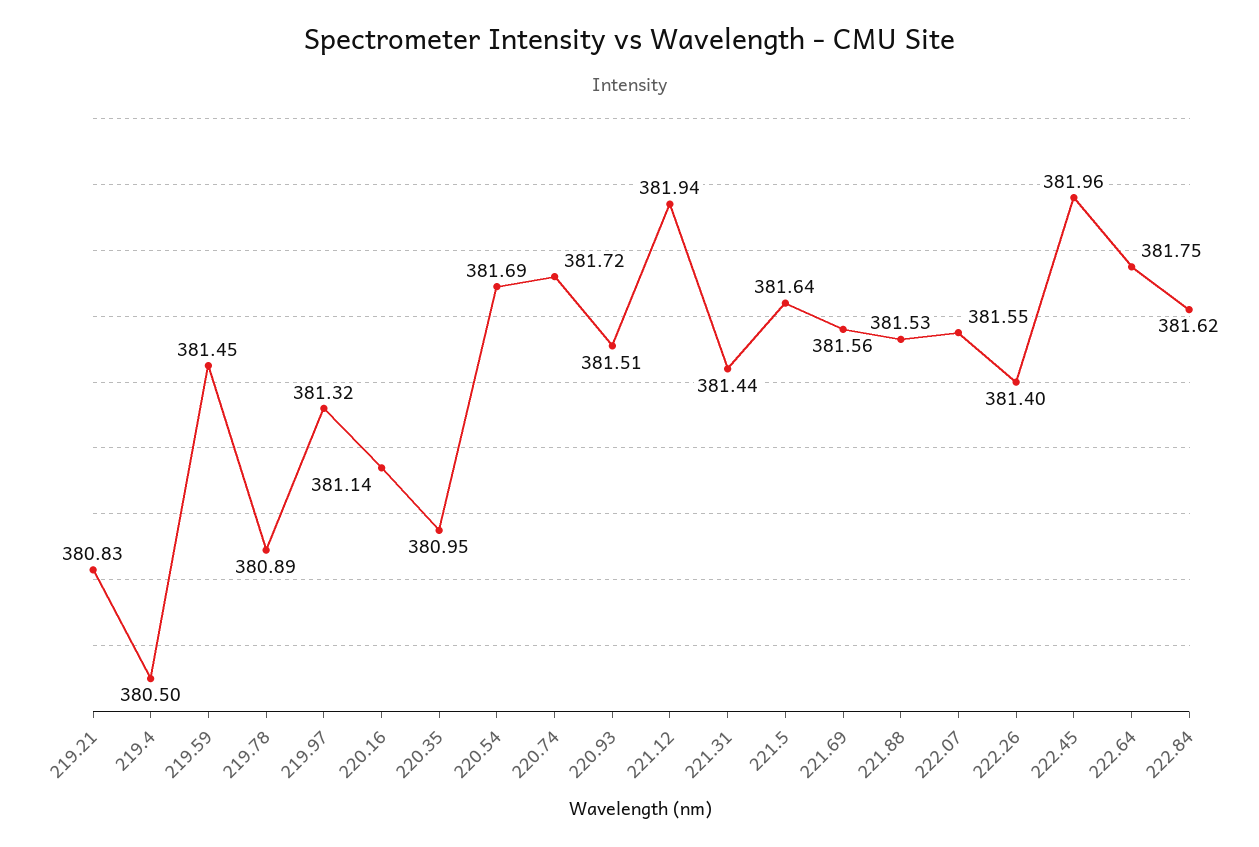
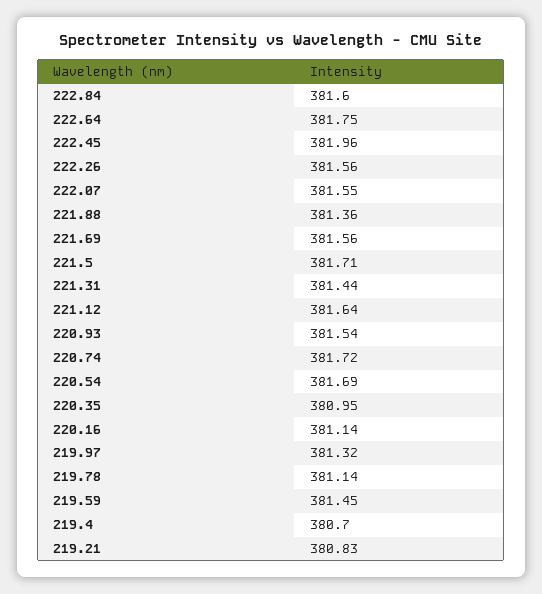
  {
    "219.21": 380.83,
-   "219.4": 380.5,
+   "219.4": 380.7,
    "219.59": 381.45,
-   "219.78": 380.89,
+   "219.78": 381.14,
    "219.97": 381.32,
    "220.16": 381.14,
    "220.35": 380.95,
    "220.54": 381.69,
    "220.74": 381.72,
-   "220.93": 381.51,
+   "220.93": 381.54,
-   "221.12": 381.94,
+   "221.12": 381.64,
    "221.31": 381.44,
-   "221.5": 381.64,
+   "221.5": 381.71,
    "221.69": 381.56,
-   "221.88": 381.53,
+   "221.88": 381.36,
    "222.07": 381.55,
-   "222.26": 381.4,
+   "222.26": 381.56,
    "222.45": 381.96,
    "222.64": 381.75,
-   "222.84": 381.62
+   "222.84": 381.6
  }

